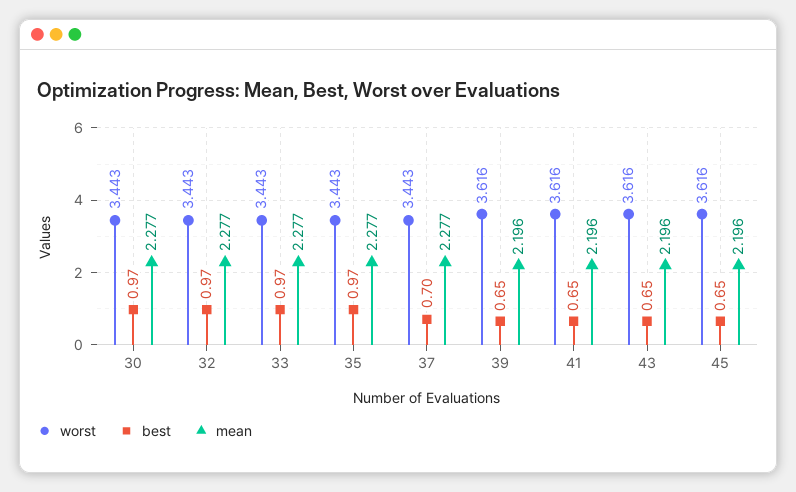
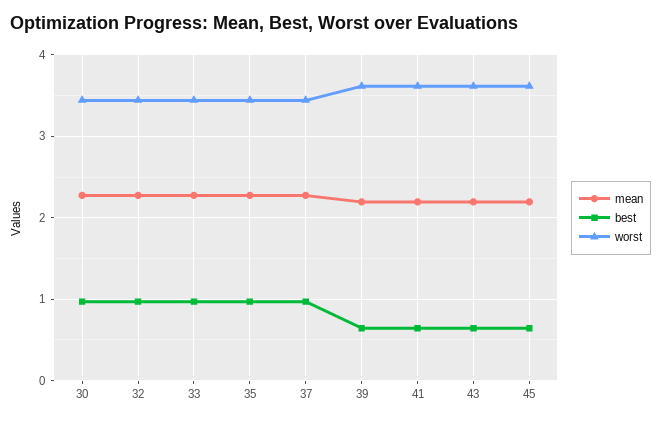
  {
    "worst": {
      "30": 3.443,
      "32": 3.443,
      "33": 3.443,
      "35": 3.443,
      "37": 3.443,
      "39": 3.616,
      "41": 3.616,
      "43": 3.616,
      "45": 3.616
    },
    "best": {
      "30": 0.97,
      "32": 0.97,
      "33": 0.97,
      "35": 0.97,
-     "37": 0.7,
+     "37": 1,
      "39": 0.65,
      "41": 0.65,
      "43": 0.65,
      "45": 0.65
    },
    "mean": {
      "30": 2.277,
      "32": 2.277,
      "33": 2.277,
      "35": 2.277,
      "37": 2.277,
      "39": 2.196,
      "41": 2.196,
      "43": 2.196,
      "45": 2.196
    }
  }

